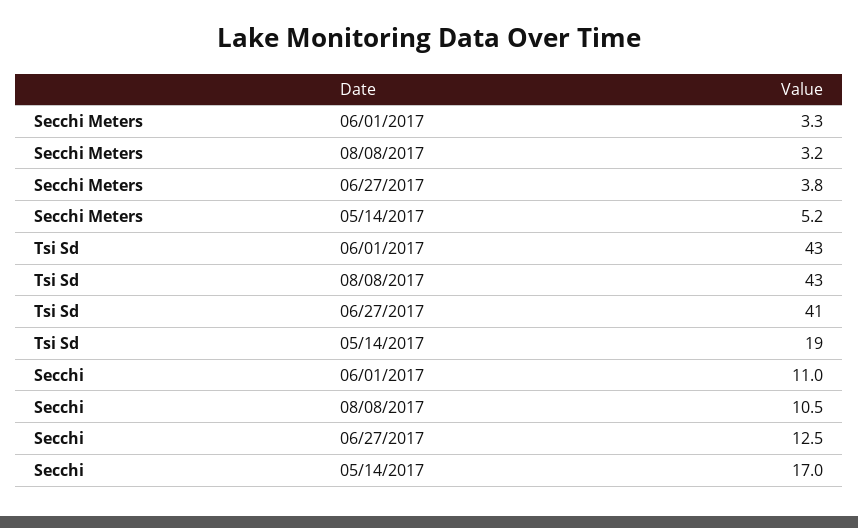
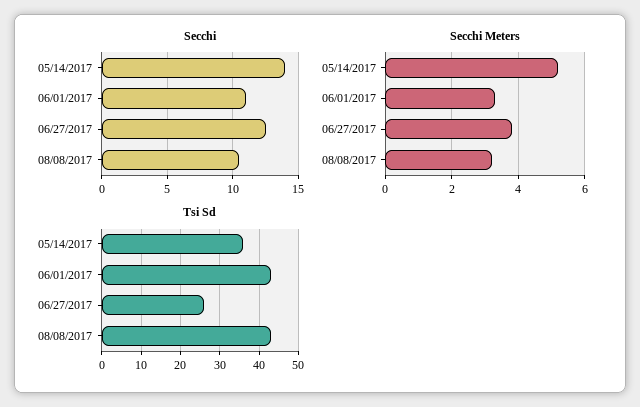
  {
    "Secchi Meters": {
      "06/01/2017": 3.3,
      "08/08/2017": 3.2,
      "06/27/2017": 3.8,
      "05/14/2017": 5.2
    },
    "Tsi Sd": {
      "06/01/2017": 43,
      "08/08/2017": 43,
-     "06/27/2017": 41,
+     "06/27/2017": 25,
-     "05/14/2017": 19
+     "05/14/2017": 35
    },
    "Secchi": {
      "06/01/2017": 11,
      "08/08/2017": 10.5,
      "06/27/2017": 12.5,
-     "05/14/2017": 17
+     "05/14/2017": 14
    }
  }

